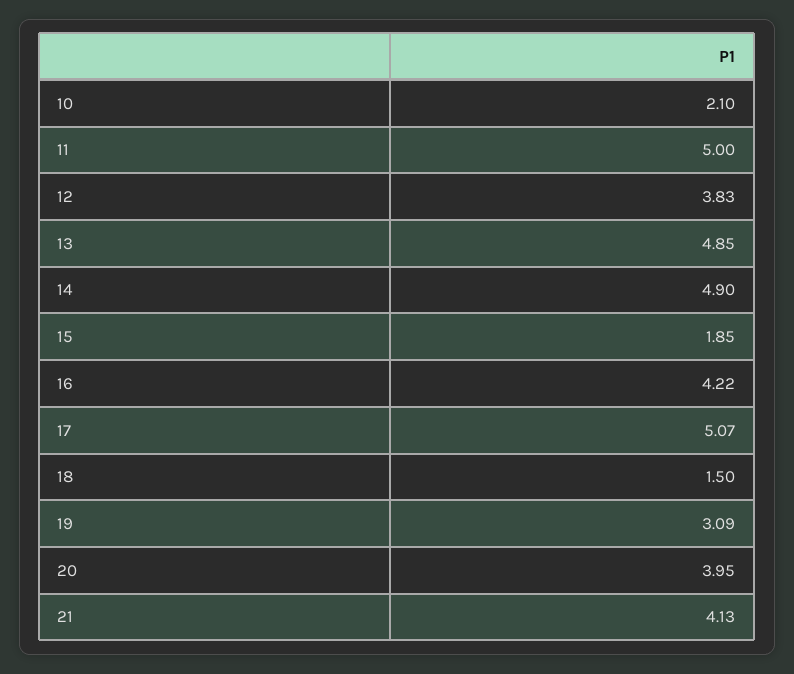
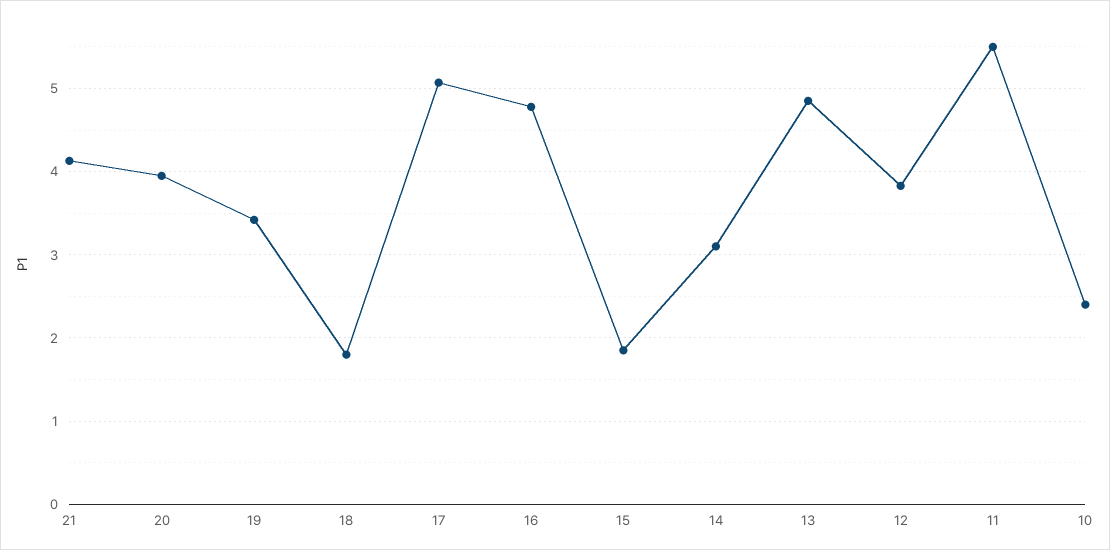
  {
-   "10": 2.1,
+   "10": 2.4,
-   "11": 5,
+   "11": 5.5,
    "12": 3.83,
    "13": 4.85,
-   "14": 4.9,
+   "14": 3.1,
    "15": 1.85,
-   "16": 4.22,
+   "16": 4.8,
    "17": 5.07,
-   "18": 1.5,
+   "18": 1.8,
-   "19": 3.09,
+   "19": 3.4,
    "20": 3.95,
    "21": 4.13
  }

